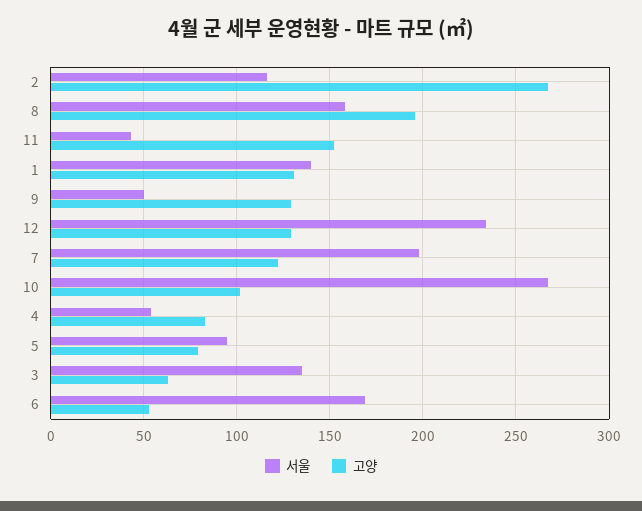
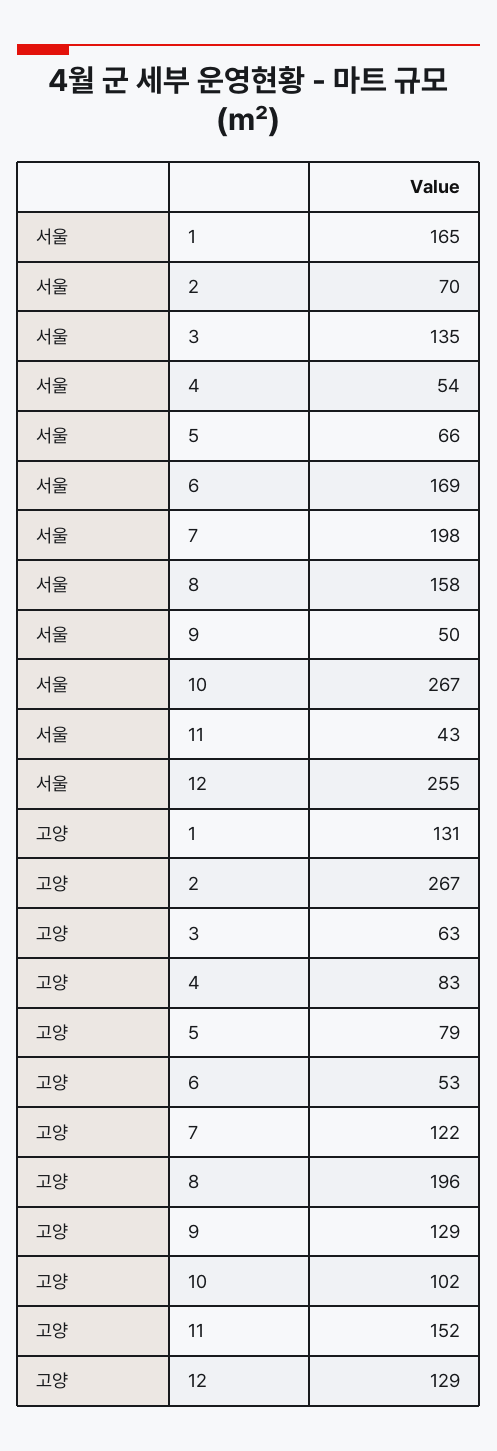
  {
    "서울": {
-     "2": 115,
+     "2": 70,
      "8": 158,
      "11": 43,
-     "1": 140,
+     "1": 165,
      "9": 50,
-     "12": 235,
+     "12": 255,
      "7": 198,
      "10": 267,
      "4": 54,
-     "5": 95,
+     "5": 66,
      "3": 135,
      "6": 169
    },
    "고양": {
      "2": 267,
      "8": 196,
      "11": 152,
      "1": 131,
      "9": 129,
      "12": 129,
      "7": 122,
      "10": 102,
      "4": 83,
      "5": 79,
      "3": 63,
      "6": 53
    }
  }

